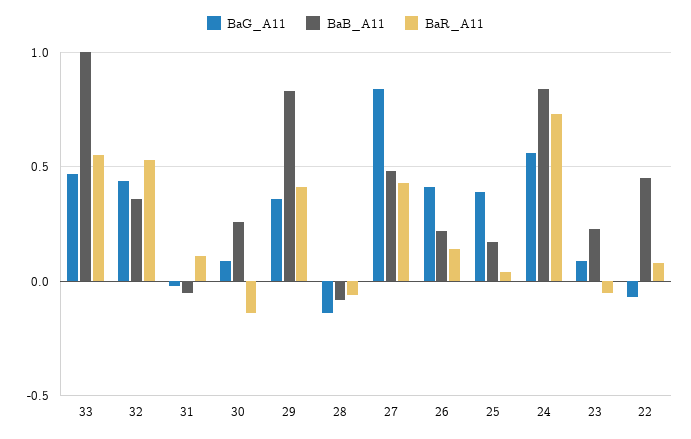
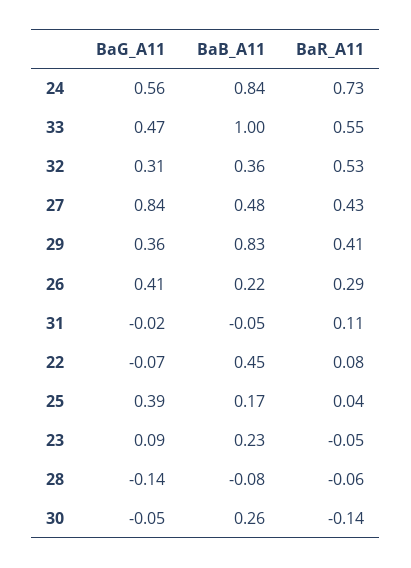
  {
    "BaG_A11": {
      "33": 0.47,
-     "32": 0.45,
+     "32": 0.31,
      "31": -0.02,
-     "30": 0.1,
+     "30": -0.05,
      "29": 0.36,
      "28": -0.14,
      "27": 0.84,
      "26": 0.41,
      "25": 0.39,
      "24": 0.56,
      "23": 0.09,
      "22": -0.07
    },
    "BaB_A11": {
      "33": 1,
      "32": 0.36,
      "31": -0.05,
      "30": 0.26,
      "29": 0.83,
      "28": -0.08,
      "27": 0.48,
      "26": 0.22,
      "25": 0.17,
      "24": 0.84,
      "23": 0.23,
      "22": 0.45
    },
    "BaR_A11": {
      "33": 0.55,
      "32": 0.53,
      "31": 0.11,
      "30": -0.14,
      "29": 0.41,
      "28": -0.06,
      "27": 0.43,
-     "26": 0.15,
+     "26": 0.29,
      "25": 0.04,
      "24": 0.73,
      "23": -0.05,
      "22": 0.08
    }
  }

